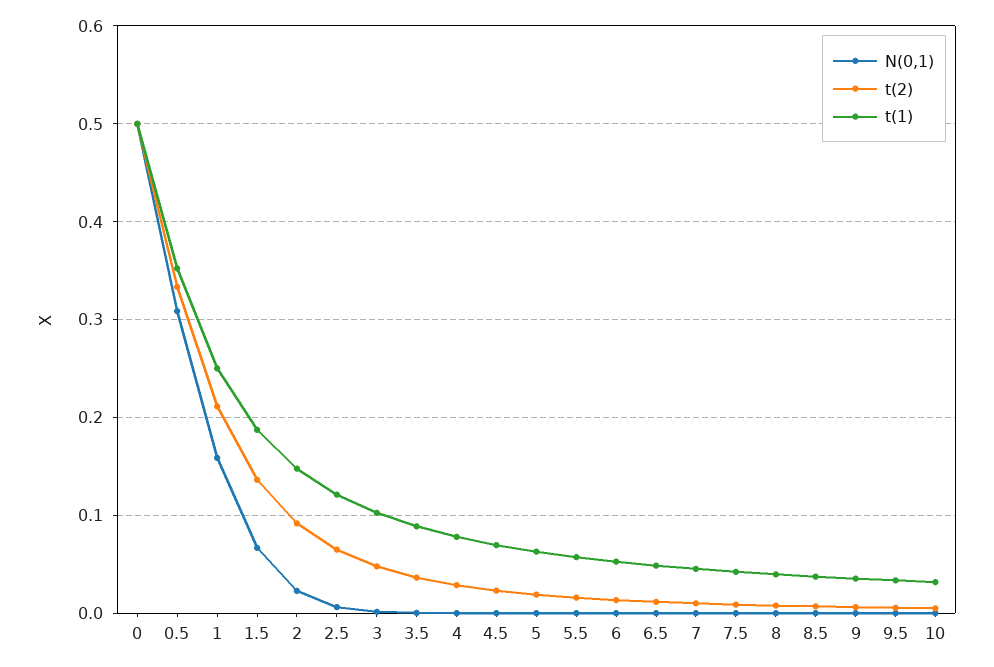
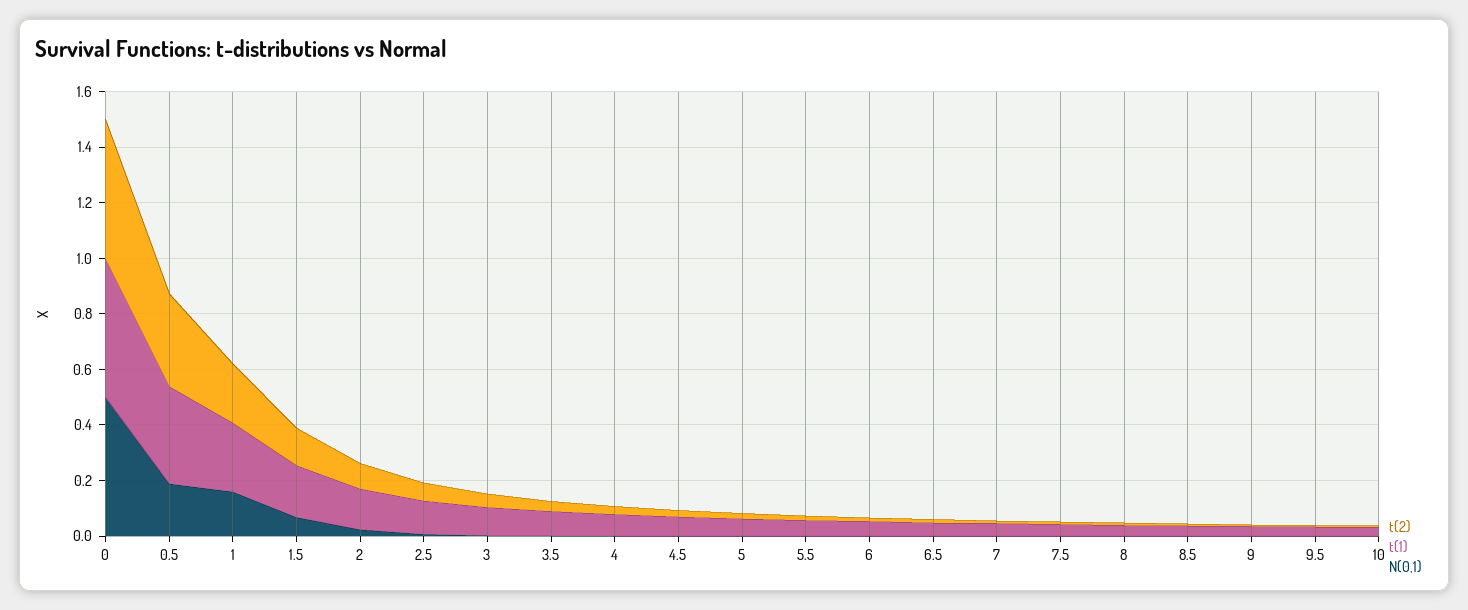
  {
    "N(0,1)": {
      "0": 0.5,
-     "0.5": 0.31,
+     "0.5": 0.2,
      "1": 0.16,
      "1.5": 0.07,
      "2": 0.02,
      "2.5": 0.01,
      "3": 0,
      "3.5": 0,
      "4": 0,
      "4.5": 0,
      "5": 0,
      "5.5": 0,
      "6": 0,
      "6.5": 0,
      "7": 0,
      "7.5": 0,
      "8": 0,
      "8.5": 0,
      "9": 0,
      "9.5": 0,
      "10": 0
    },
    "t(2)": {
      "0": 0.5,
      "0.5": 0.33,
      "1": 0.21,
      "1.5": 0.14,
      "2": 0.09,
      "2.5": 0.06,
      "3": 0.05,
      "3.5": 0.04,
      "4": 0.03,
      "4.5": 0.02,
      "5": 0.02,
      "5.5": 0.02,
      "6": 0.01,
      "6.5": 0.01,
      "7": 0.01,
      "7.5": 0.01,
      "8": 0.01,
      "8.5": 0.01,
      "9": 0.01,
      "9.5": 0.01,
      "10": 0
    },
    "t(1)": {
      "0": 0.5,
      "0.5": 0.35,
      "1": 0.25,
      "1.5": 0.19,
      "2": 0.15,
      "2.5": 0.12,
      "3": 0.1,
      "3.5": 0.09,
      "4": 0.08,
      "4.5": 0.07,
      "5": 0.06,
      "5.5": 0.06,
      "6": 0.05,
      "6.5": 0.05,
      "7": 0.05,
      "7.5": 0.04,
      "8": 0.04,
      "8.5": 0.04,
      "9": 0.04,
      "9.5": 0.03,
      "10": 0.03
    }
  }

